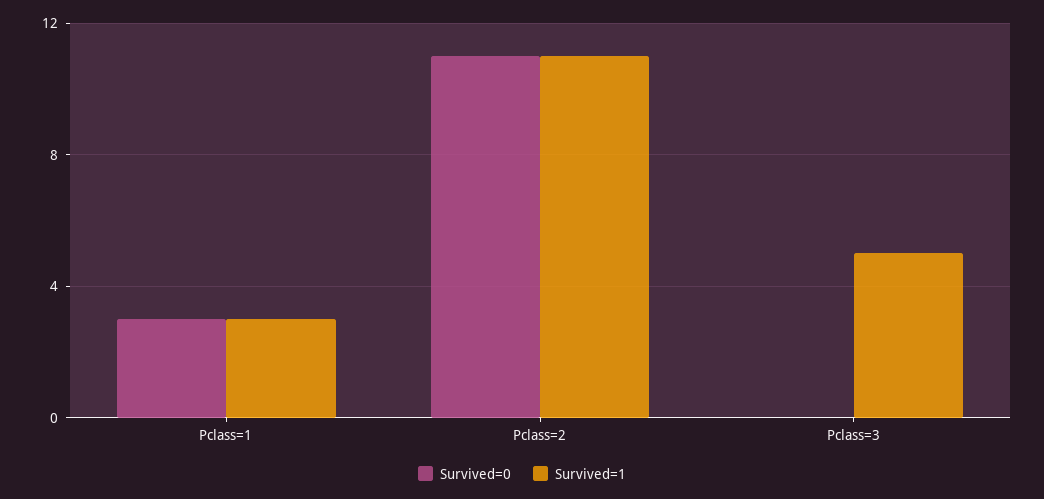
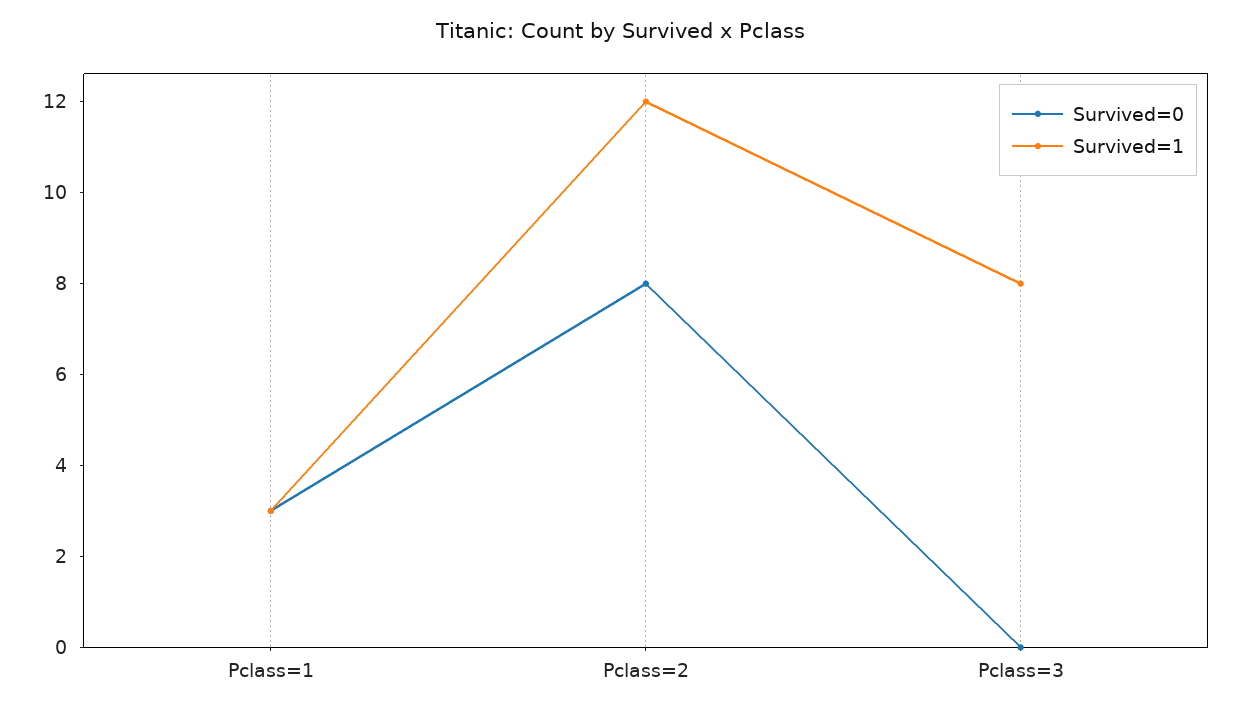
  {
    "Survived=0": {
      "Pclass=1": 3,
-     "Pclass=2": 11,
+     "Pclass=2": 8,
      "Pclass=3": 0
    },
    "Survived=1": {
      "Pclass=1": 3,
-     "Pclass=2": 11,
+     "Pclass=2": 12,
-     "Pclass=3": 5
+     "Pclass=3": 8
    }
  }

